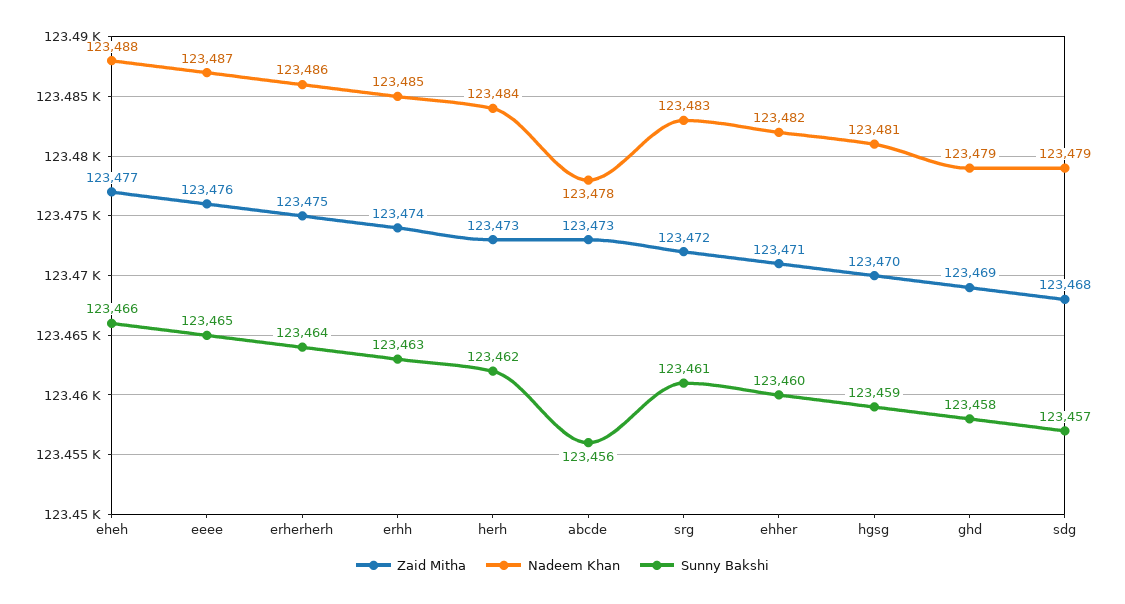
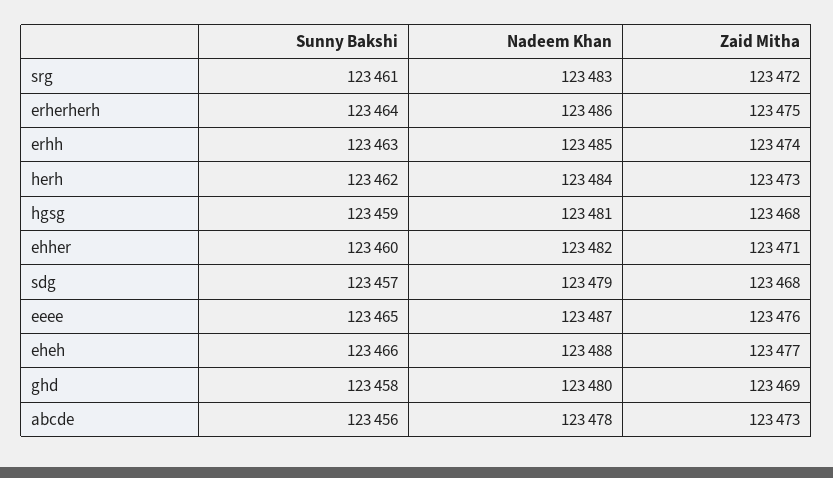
  {
    "Zaid Mitha": {
      "eheh": 123477,
      "eeee": 123476,
      "erherherh": 123475,
      "erhh": 123474,
      "herh": 123473,
      "abcde": 123473,
      "srg": 123472,
      "ehher": 123471,
-     "hgsg": 123470,
+     "hgsg": 123468,
      "ghd": 123469,
      "sdg": 123468
    },
    "Nadeem Khan": {
      "eheh": 123488,
      "eeee": 123487,
      "erherherh": 123486,
      "erhh": 123485,
      "herh": 123484,
      "abcde": 123478,
      "srg": 123483,
      "ehher": 123482,
      "hgsg": 123481,
-     "ghd": 123479,
+     "ghd": 123480,
      "sdg": 123479
    },
    "Sunny Bakshi": {
      "eheh": 123466,
      "eeee": 123465,
      "erherherh": 123464,
      "erhh": 123463,
      "herh": 123462,
      "abcde": 123456,
      "srg": 123461,
      "ehher": 123460,
      "hgsg": 123459,
      "ghd": 123458,
      "sdg": 123457
    }
  }

